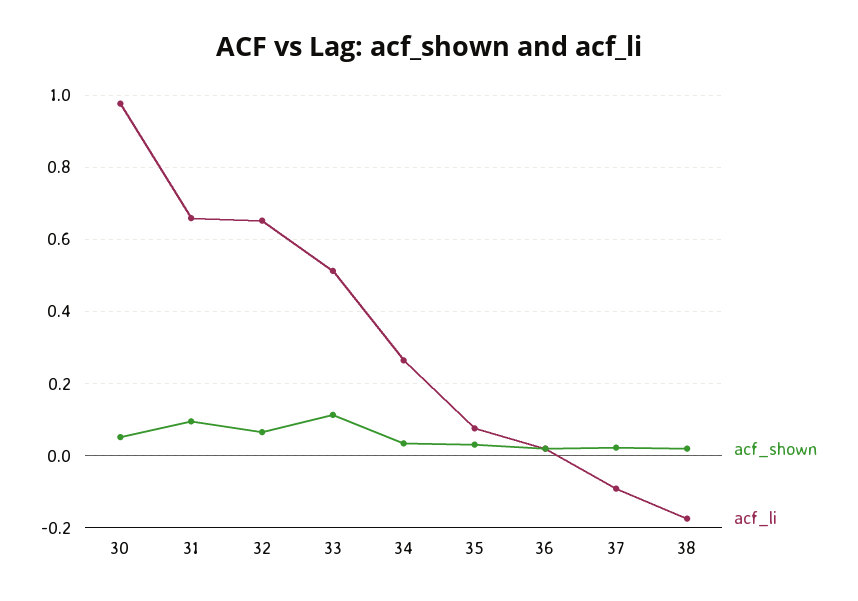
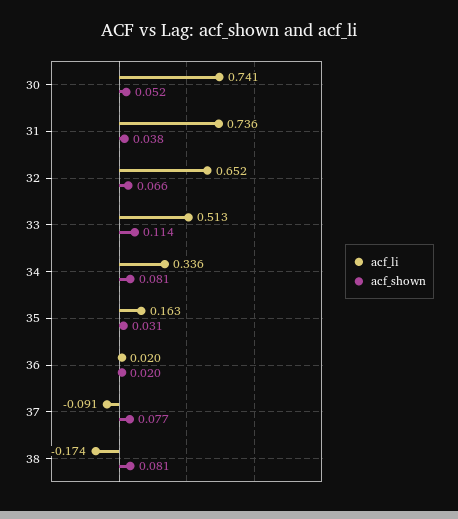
  {
    "acf_shown": {
      "30": 0.052,
-     "31": 0.1,
+     "31": 0.038,
      "32": 0.066,
      "33": 0.114,
-     "34": 0.04,
+     "34": 0.081,
      "35": 0.031,
      "36": 0.02,
-     "37": 0.02,
+     "37": 0.077,
-     "38": 0.02
+     "38": 0.081
    },
    "acf_li": {
-     "30": 0.98,
+     "30": 0.741,
-     "31": 0.66,
+     "31": 0.736,
      "32": 0.652,
      "33": 0.513,
-     "34": 0.26,
+     "34": 0.336,
-     "35": 0.08,
+     "35": 0.163,
      "36": 0.02,
      "37": -0.091,
      "38": -0.174
    }
  }

